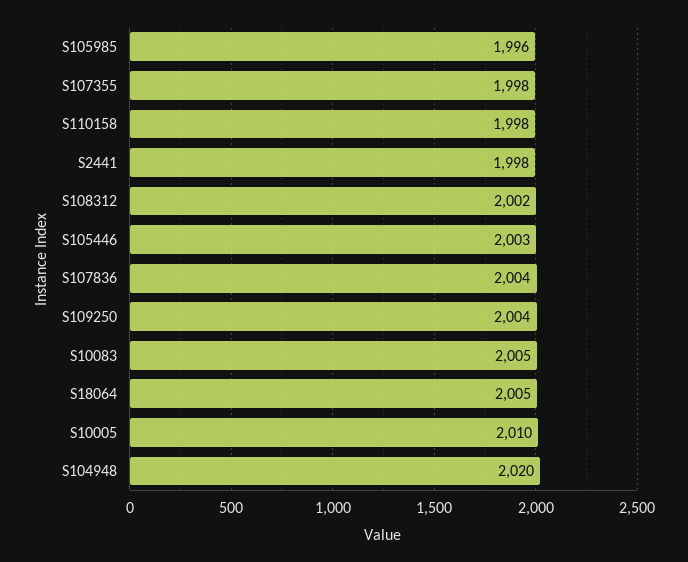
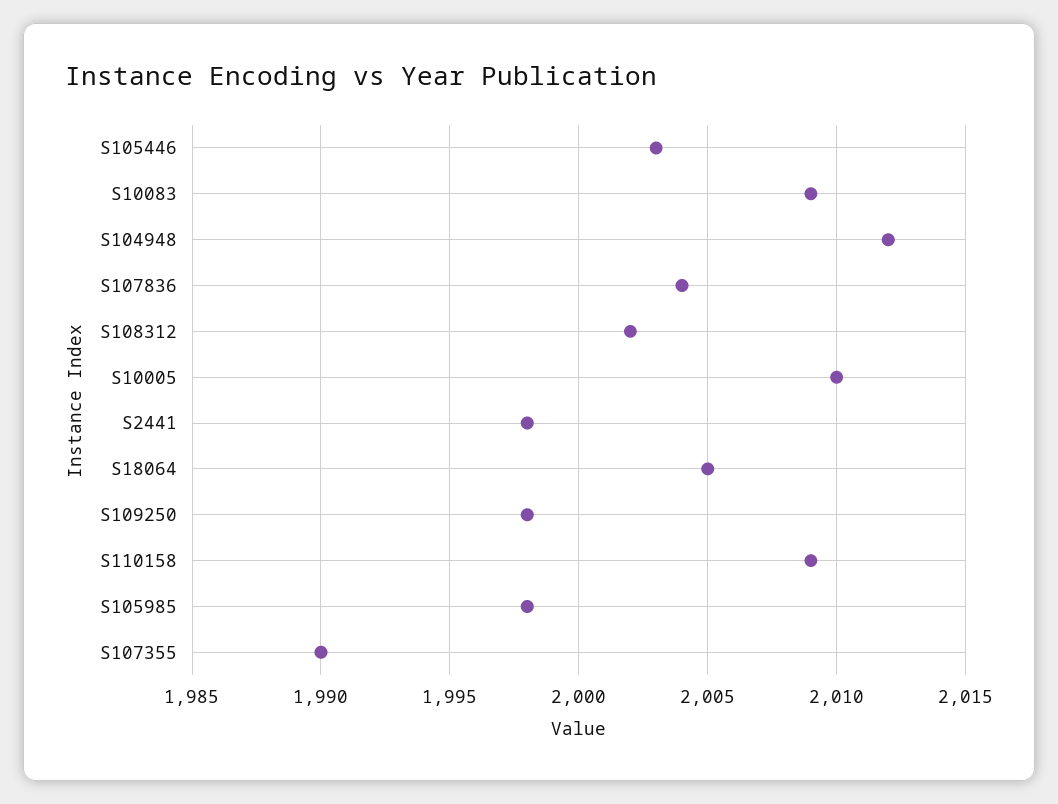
  {
-   "S105985": 1996,
+   "S105985": 1998,
-   "S107355": 1998,
+   "S107355": 1990,
-   "S110158": 1998,
+   "S110158": 2009,
    "S2441": 1998,
    "S108312": 2002,
    "S105446": 2003,
    "S107836": 2004,
-   "S109250": 2004,
+   "S109250": 1998,
-   "S10083": 2005,
+   "S10083": 2009,
    "S18064": 2005,
    "S10005": 2010,
-   "S104948": 2020
+   "S104948": 2012
  }

